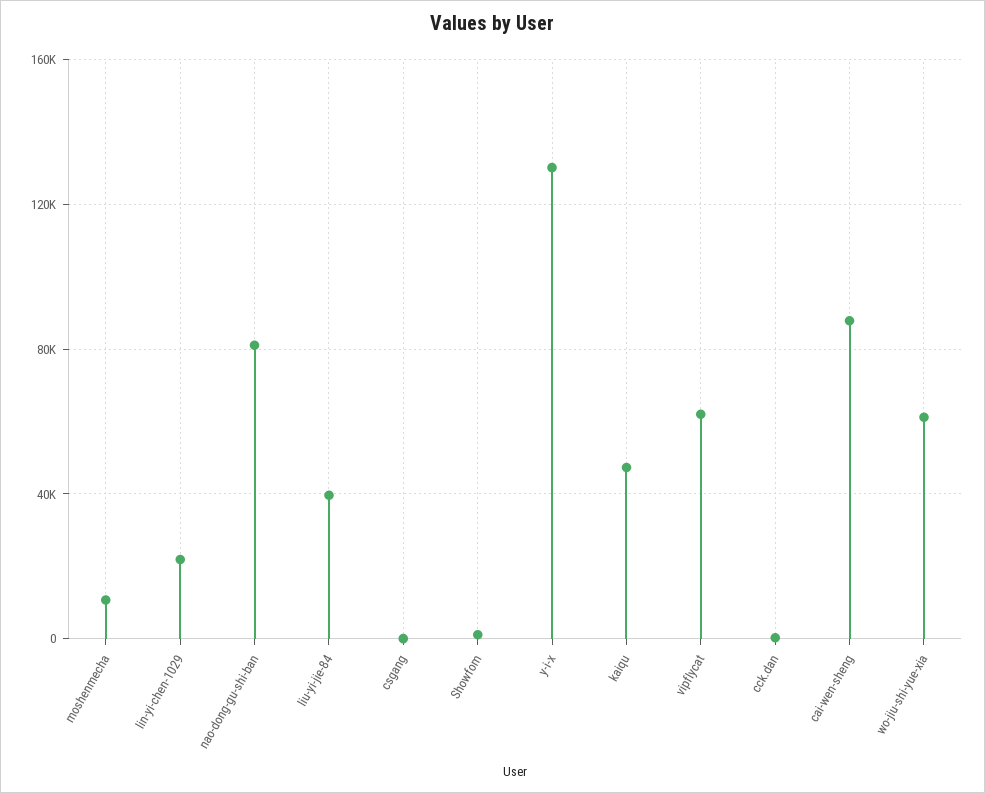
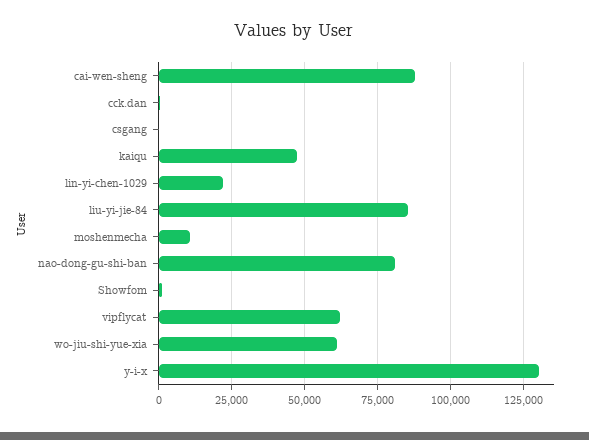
  {
    "moshenmecha": 10000,
    "lin-yi-chen-1029": 22500,
    "nao-dong-gu-shi-ban": 80000,
-   "liu-yi-jie-84": 40000,
+   "liu-yi-jie-84": 85000,
    "csgang": 0,
    "Showfom": 0,
    "y-i-x": 130000,
    "kaiqu": 47500,
    "vipflycat": 62500,
    "cck.dan": 0,
    "cai-wen-sheng": 87500,
    "wo-jiu-shi-yue-xia": 60000
  }

